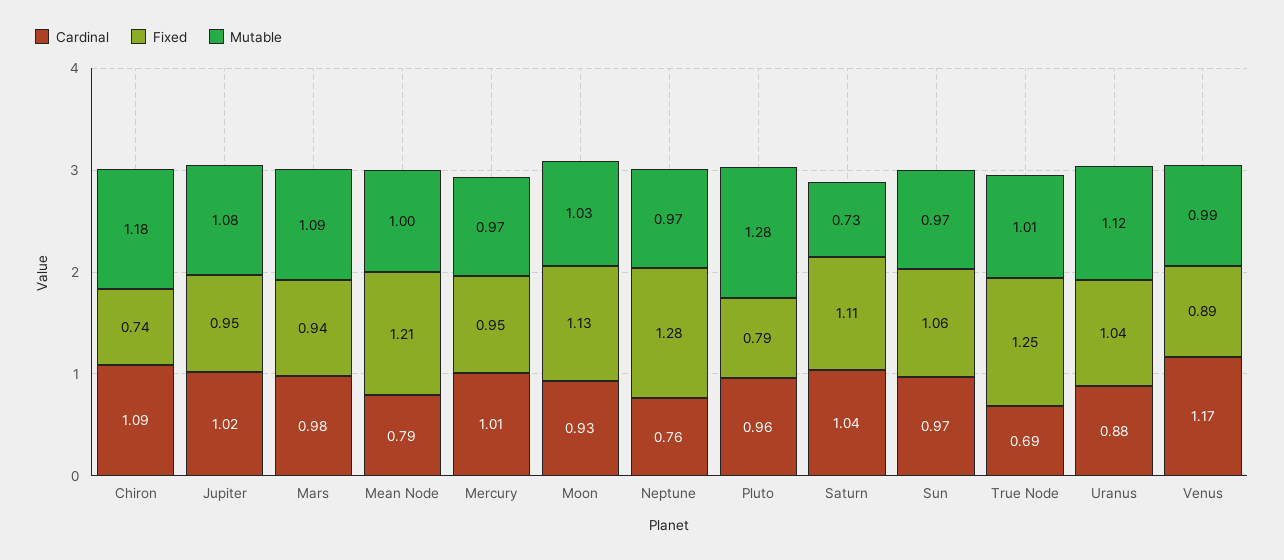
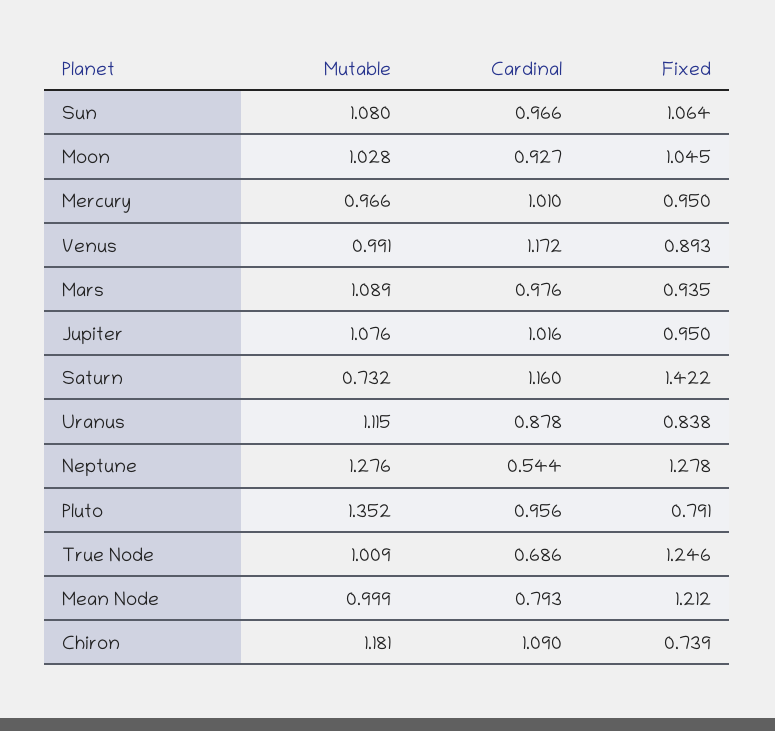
  {
    "Cardinal": {
      "Chiron": 1.09,
      "Jupiter": 1.016,
      "Mars": 0.976,
      "Mean Node": 0.793,
      "Mercury": 1.01,
      "Moon": 0.927,
-     "Neptune": 0.76,
+     "Neptune": 0.544,
      "Pluto": 0.956,
-     "Saturn": 1.04,
+     "Saturn": 1.16,
      "Sun": 0.966,
      "True Node": 0.686,
      "Uranus": 0.878,
      "Venus": 1.172
    },
    "Fixed": {
      "Chiron": 0.739,
      "Jupiter": 0.95,
      "Mars": 0.935,
      "Mean Node": 1.212,
      "Mercury": 0.95,
-     "Moon": 1.13,
+     "Moon": 1.045,
      "Neptune": 1.278,
      "Pluto": 0.791,
-     "Saturn": 1.11,
+     "Saturn": 1.422,
      "Sun": 1.064,
      "True Node": 1.246,
-     "Uranus": 1.04,
+     "Uranus": 0.838,
      "Venus": 0.893
    },
    "Mutable": {
      "Chiron": 1.181,
      "Jupiter": 1.076,
      "Mars": 1.089,
      "Mean Node": 0.999,
      "Mercury": 0.966,
      "Moon": 1.028,
-     "Neptune": 0.97,
+     "Neptune": 1.276,
-     "Pluto": 1.28,
+     "Pluto": 1.352,
      "Saturn": 0.732,
-     "Sun": 0.97,
+     "Sun": 1.08,
      "True Node": 1.009,
      "Uranus": 1.115,
      "Venus": 0.991
    }
  }

